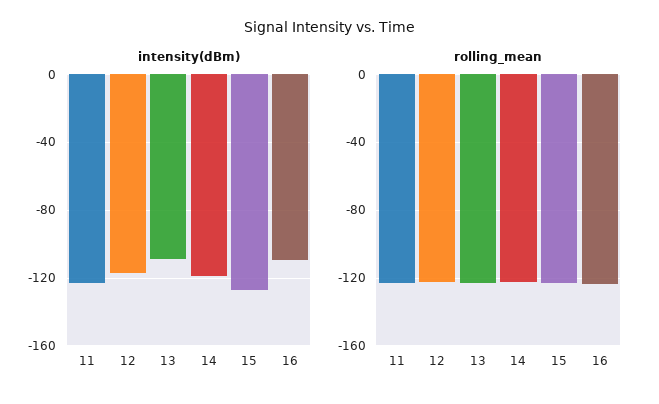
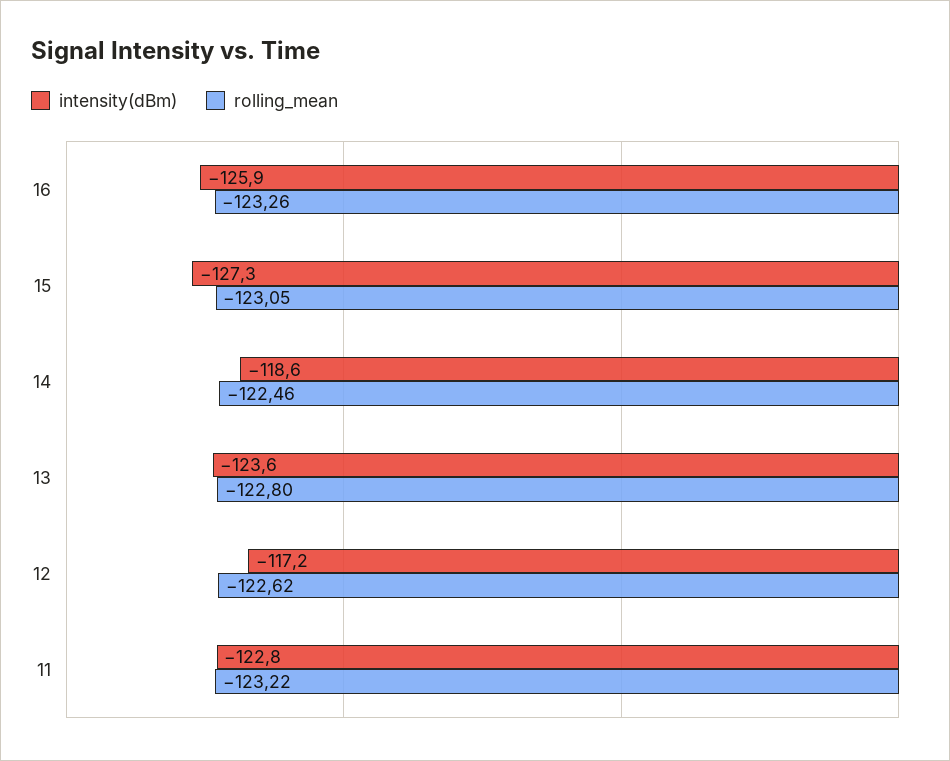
  {
    "intensity(dBm)": {
      "11": -122.8,
      "12": -117.2,
-     "13": -110,
+     "13": -123.6,
      "14": -118.6,
      "15": -127.3,
-     "16": -110
+     "16": -125.9
    },
    "rolling_mean": {
      "11": -123.22,
      "12": -122.62,
      "13": -122.8,
      "14": -122.46,
      "15": -123.05,
      "16": -123.26
    }
  }

